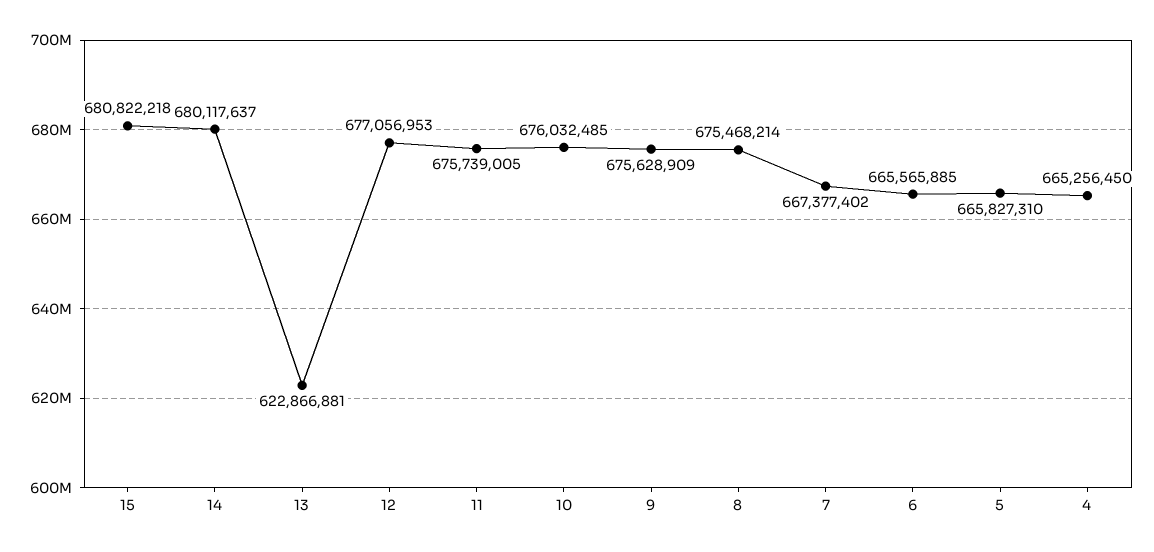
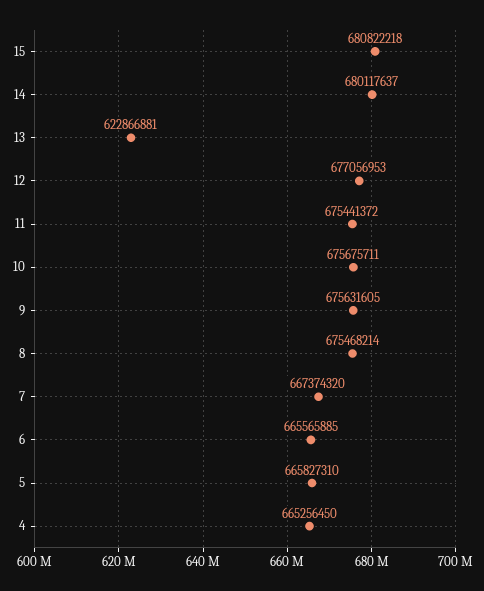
  {
    "15": 680822218,
    "14": 680117637,
    "13": 622866881,
    "12": 677056953,
-   "11": 675739005,
+   "11": 675441372,
-   "10": 676032485,
+   "10": 675675711,
-   "9": 675628909,
+   "9": 675631605,
    "8": 675468214,
-   "7": 667377402,
+   "7": 667374320,
    "6": 665565885,
    "5": 665827310,
    "4": 665256450
  }

